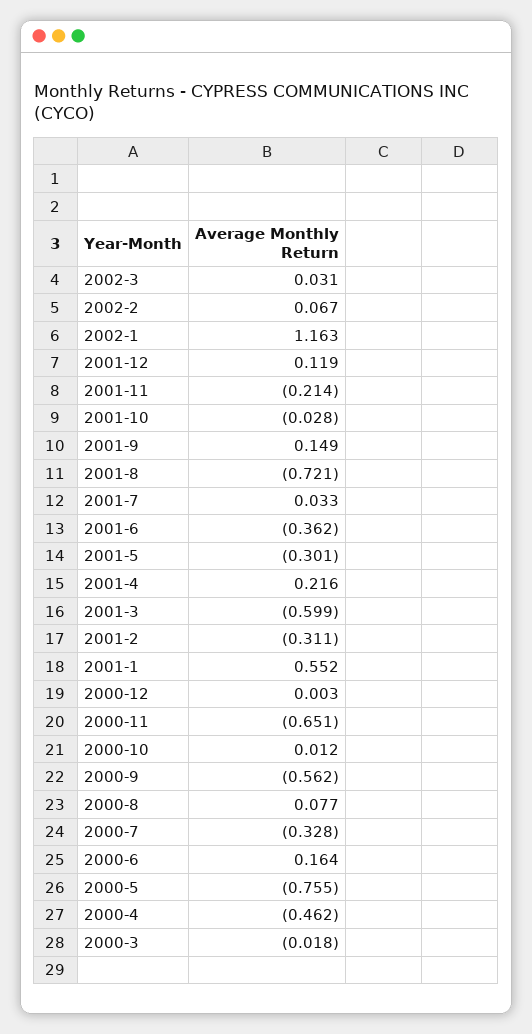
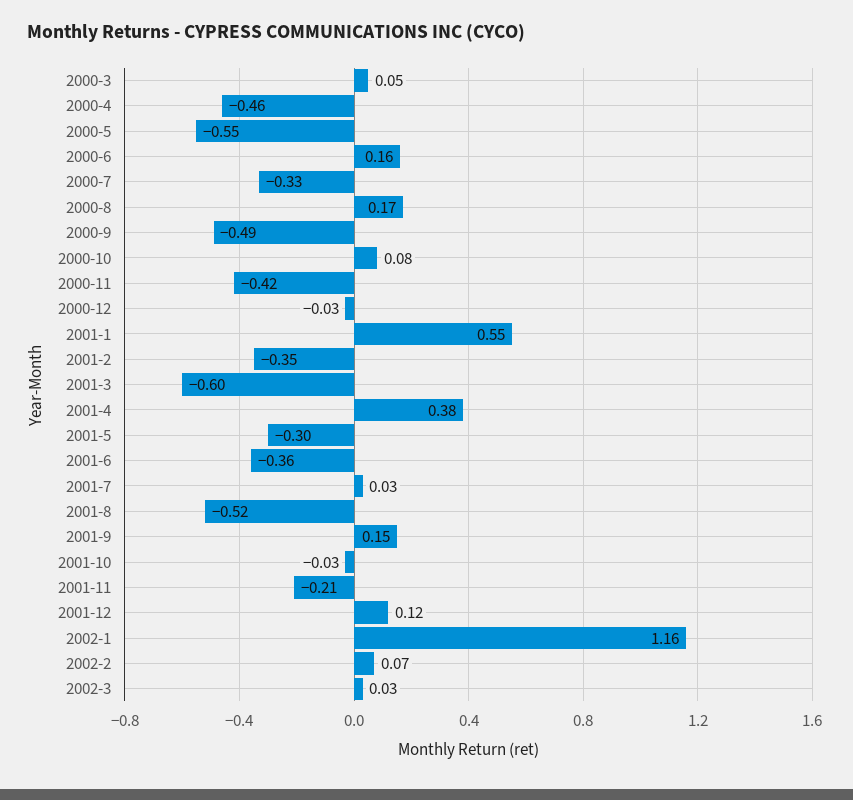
  {
    "2002-3": 0.031,
    "2002-2": 0.067,
    "2002-1": 1.163,
    "2001-12": 0.119,
    "2001-11": -0.214,
    "2001-10": -0.028,
    "2001-9": 0.149,
-   "2001-8": -0.721,
+   "2001-8": -0.52,
    "2001-7": 0.033,
    "2001-6": -0.362,
    "2001-5": -0.301,
-   "2001-4": 0.216,
+   "2001-4": 0.38,
    "2001-3": -0.599,
-   "2001-2": -0.311,
+   "2001-2": -0.35,
    "2001-1": 0.552,
-   "2000-12": 0.003,
+   "2000-12": -0.03,
-   "2000-11": -0.651,
+   "2000-11": -0.42,
-   "2000-10": 0.012,
+   "2000-10": 0.08,
-   "2000-9": -0.562,
+   "2000-9": -0.49,
-   "2000-8": 0.077,
+   "2000-8": 0.17,
    "2000-7": -0.328,
    "2000-6": 0.164,
-   "2000-5": -0.755,
+   "2000-5": -0.55,
    "2000-4": -0.462,
-   "2000-3": -0.018
+   "2000-3": 0.05
  }

